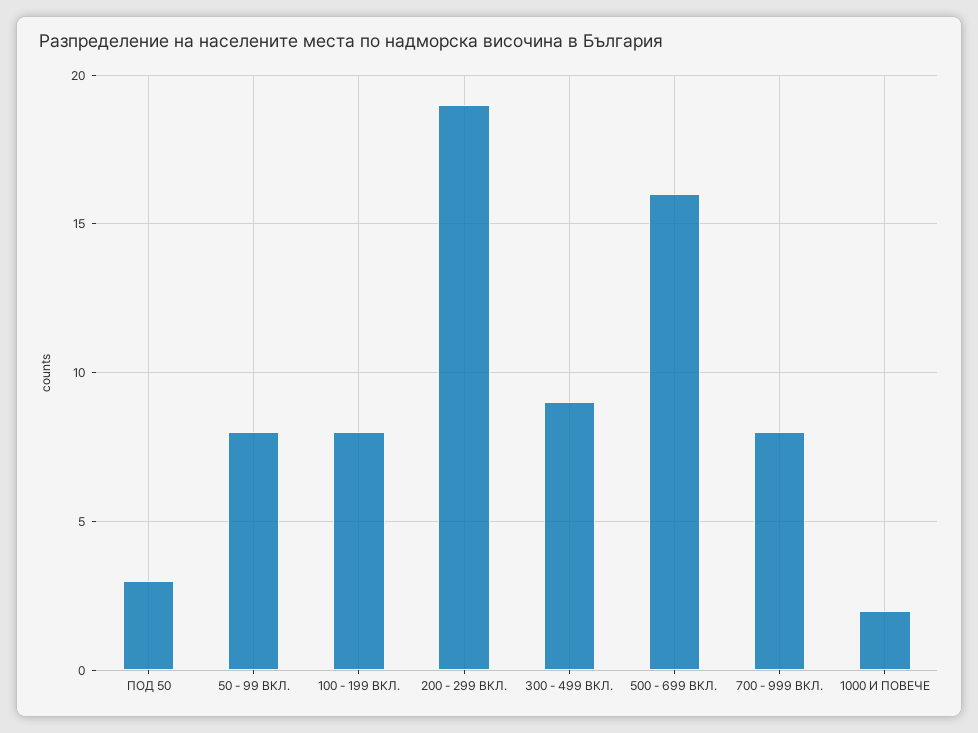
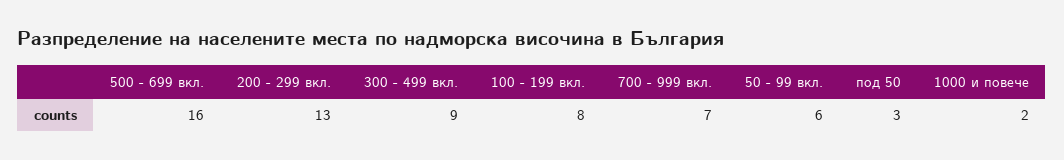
  {
    "ПОД 50": 3,
-   "50 - 99 ВКЛ.": 8,
+   "50 - 99 ВКЛ.": 6,
    "100 - 199 ВКЛ.": 8,
-   "200 - 299 ВКЛ.": 19,
+   "200 - 299 ВКЛ.": 13,
    "300 - 499 ВКЛ.": 9,
    "500 - 699 ВКЛ.": 16,
-   "700 - 999 ВКЛ.": 8,
+   "700 - 999 ВКЛ.": 7,
    "1000 И ПОВЕЧЕ": 2
  }

